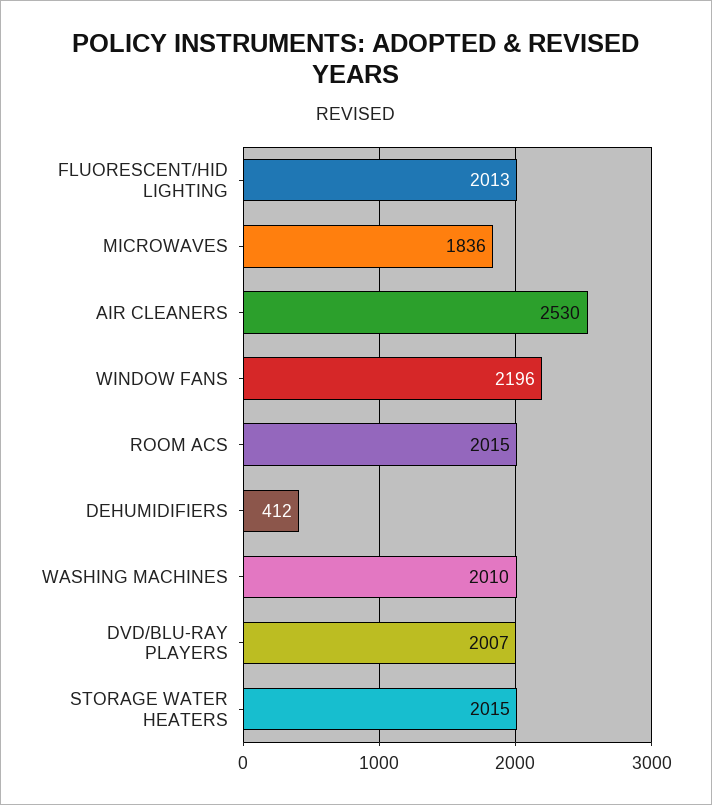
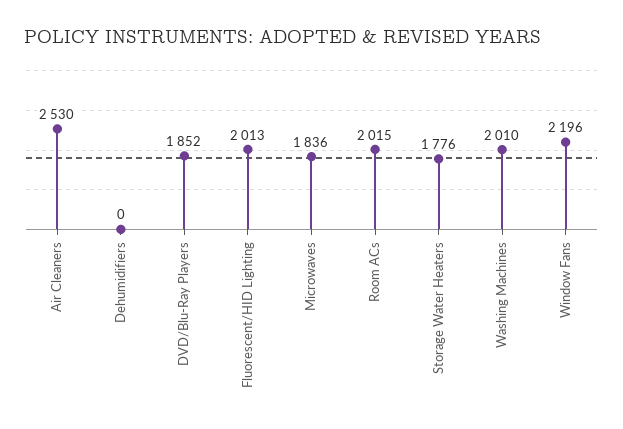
  {
    "FLUORESCENT/HID LIGHTING": 2013,
    "MICROWAVES": 1836,
    "AIR CLEANERS": 2530,
    "WINDOW FANS": 2196,
    "ROOM ACS": 2015,
-   "DEHUMIDIFIERS": 412,
+   "DEHUMIDIFIERS": 0,
    "WASHING MACHINES": 2010,
-   "DVD/BLU-RAY PLAYERS": 2007,
+   "DVD/BLU-RAY PLAYERS": 1852,
-   "STORAGE WATER HEATERS": 2015
+   "STORAGE WATER HEATERS": 1776
  }

